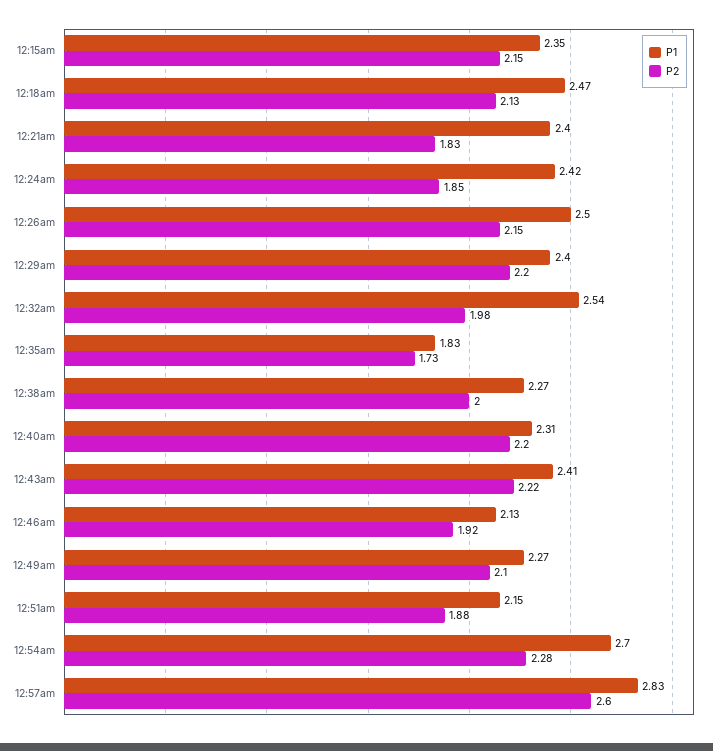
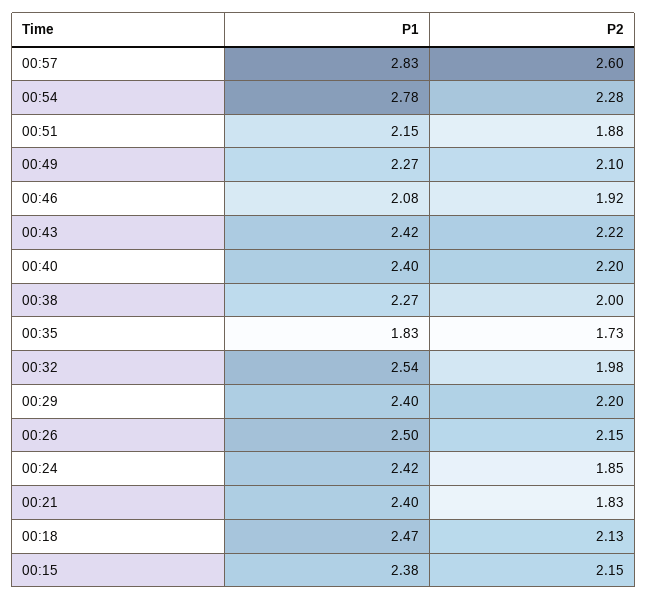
  {
    "P1": {
-     "12:15am": 2.35,
+     "12:15am": 2.38,
      "12:18am": 2.47,
      "12:21am": 2.4,
      "12:24am": 2.42,
      "12:26am": 2.5,
      "12:29am": 2.4,
      "12:32am": 2.54,
      "12:35am": 1.83,
      "12:38am": 2.27,
-     "12:40am": 2.31,
+     "12:40am": 2.4,
-     "12:43am": 2.41,
+     "12:43am": 2.42,
-     "12:46am": 2.13,
+     "12:46am": 2.08,
      "12:49am": 2.27,
      "12:51am": 2.15,
-     "12:54am": 2.7,
+     "12:54am": 2.78,
      "12:57am": 2.83
    },
    "P2": {
      "12:15am": 2.15,
      "12:18am": 2.13,
      "12:21am": 1.83,
      "12:24am": 1.85,
      "12:26am": 2.15,
      "12:29am": 2.2,
      "12:32am": 1.98,
      "12:35am": 1.73,
      "12:38am": 2,
      "12:40am": 2.2,
      "12:43am": 2.22,
      "12:46am": 1.92,
      "12:49am": 2.1,
      "12:51am": 1.88,
      "12:54am": 2.28,
      "12:57am": 2.6
    }
  }

